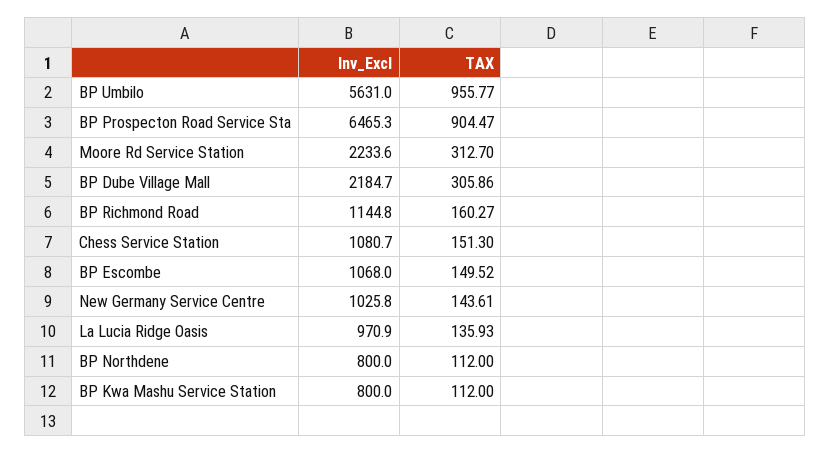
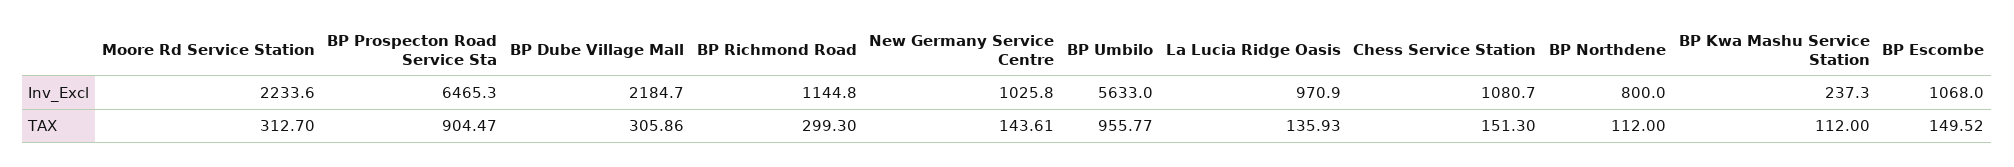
  {
    "Inv_Excl": {
-     "BP Umbilo": 5631,
+     "BP Umbilo": 5633,
      "BP Prospecton Road Service Sta": 6465.3,
      "Moore Rd Service Station": 2233.6,
      "BP Dube Village Mall": 2184.7,
      "BP Richmond Road": 1144.8,
      "Chess Service Station": 1080.7,
      "BP Escombe": 1068,
      "New Germany Service Centre": 1025.8,
      "La Lucia Ridge Oasis": 970.9,
      "BP Northdene": 800,
-     "BP Kwa Mashu Service Station": 800
+     "BP Kwa Mashu Service Station": 237.3
    },
    "TAX": {
      "BP Umbilo": 955.77,
      "BP Prospecton Road Service Sta": 904.47,
      "Moore Rd Service Station": 312.7,
      "BP Dube Village Mall": 305.86,
-     "BP Richmond Road": 160.27,
+     "BP Richmond Road": 299.3,
      "Chess Service Station": 151.3,
      "BP Escombe": 149.52,
      "New Germany Service Centre": 143.61,
      "La Lucia Ridge Oasis": 135.93,
      "BP Northdene": 112,
      "BP Kwa Mashu Service Station": 112
    }
  }

